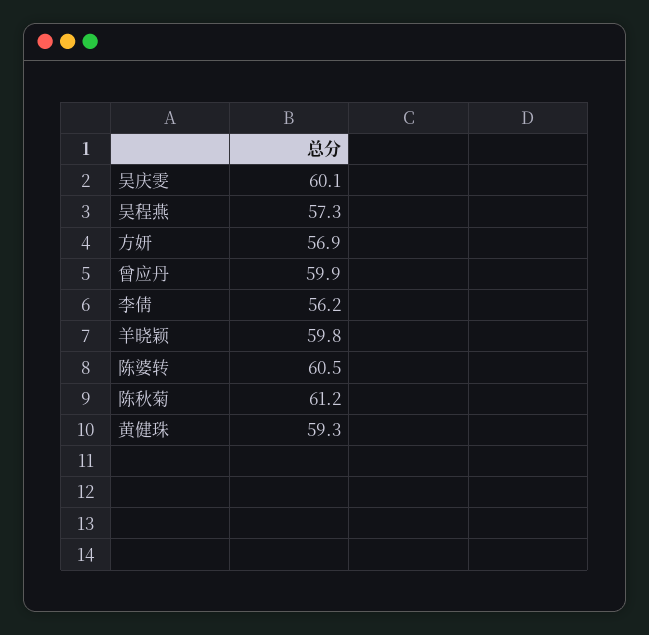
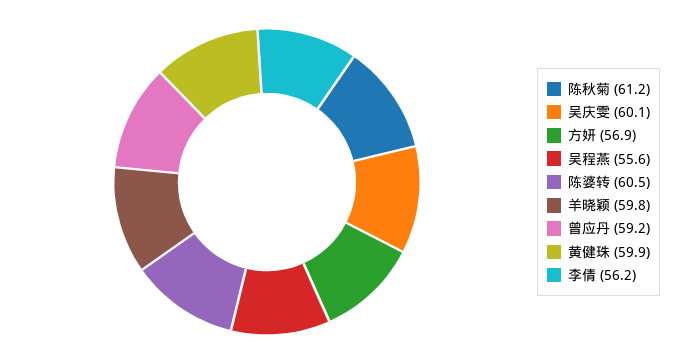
  {
    "吴庆雯": 60.1,
-   "吴程燕": 57.3,
+   "吴程燕": 55.6,
    "方妍": 56.9,
-   "曾应丹": 59.9,
+   "曾应丹": 59.2,
    "李倩": 56.2,
    "羊晓颖": 59.8,
    "陈婆转": 60.5,
    "陈秋菊": 61.2,
-   "黄健珠": 59.3
+   "黄健珠": 59.9
  }

